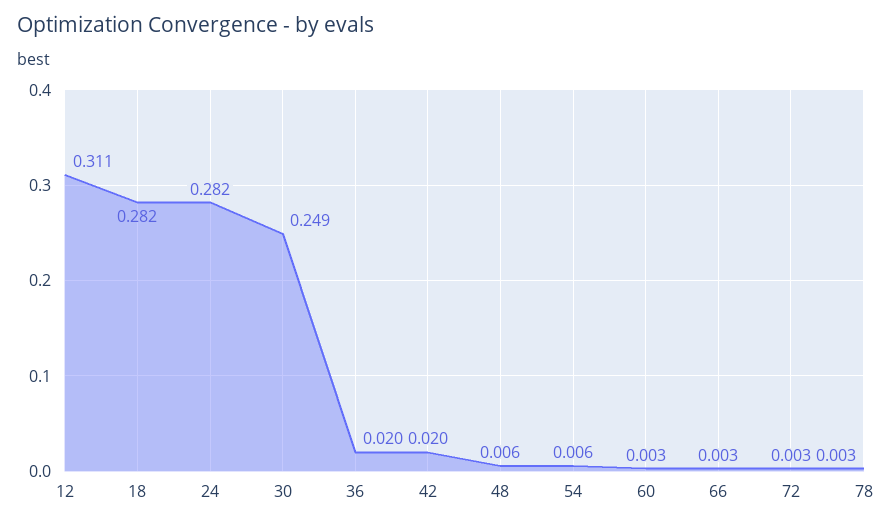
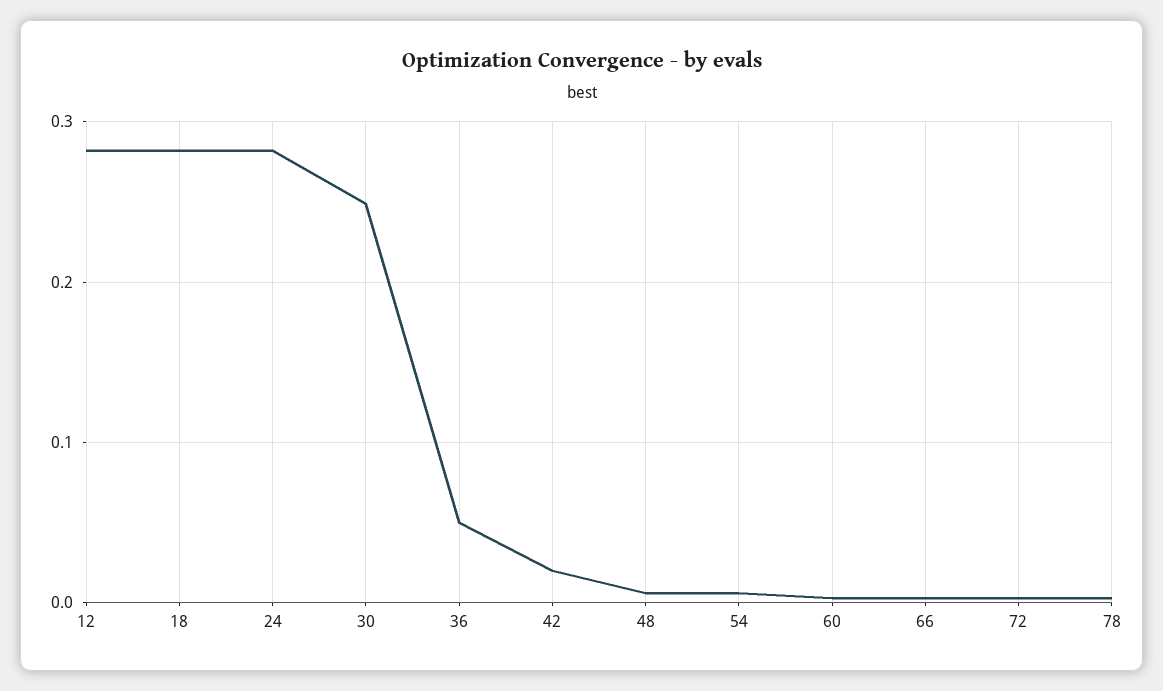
  {
-   "12": 0.311,
+   "12": 0.28,
    "18": 0.282,
    "24": 0.282,
    "30": 0.249,
-   "36": 0.02,
+   "36": 0.05,
    "42": 0.02,
    "48": 0.006,
    "54": 0.006,
    "60": 0.003,
    "66": 0.003,
    "72": 0.003,
    "78": 0.003
  }

